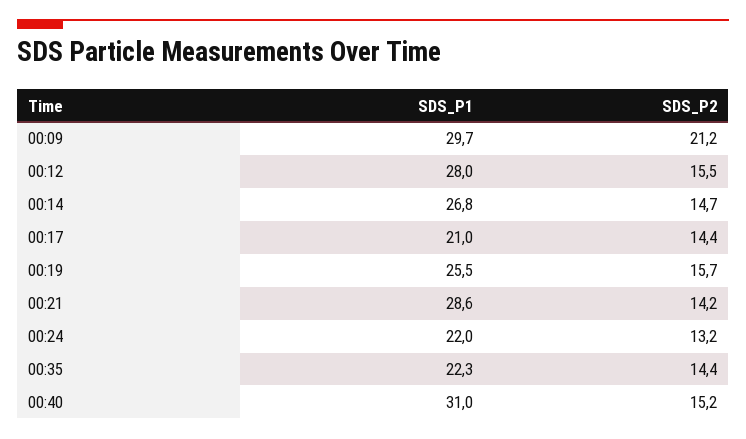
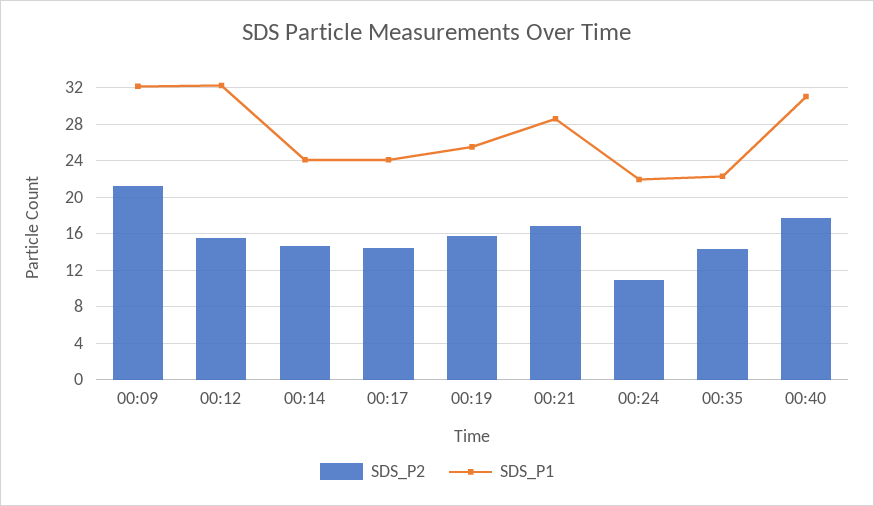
  {
    "SDS_P1": {
-     "00:09": 29.7,
+     "00:09": 32,
-     "00:12": 28,
+     "00:12": 32,
-     "00:14": 26.8,
+     "00:14": 24,
-     "00:17": 21,
+     "00:17": 24,
      "00:19": 25.5,
      "00:21": 28.6,
      "00:24": 22,
      "00:35": 22.3,
      "00:40": 31
    },
    "SDS_P2": {
      "00:09": 21.2,
      "00:12": 15.5,
      "00:14": 14.7,
      "00:17": 14.4,
      "00:19": 15.7,
-     "00:21": 14.2,
+     "00:21": 17,
-     "00:24": 13.2,
+     "00:24": 11,
      "00:35": 14.4,
-     "00:40": 15.2
+     "00:40": 18
    }
  }

